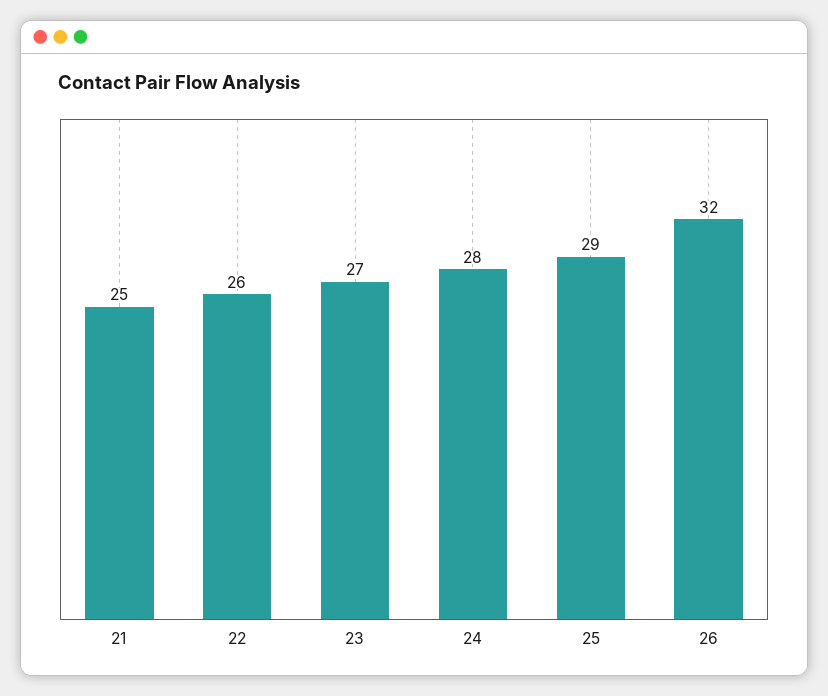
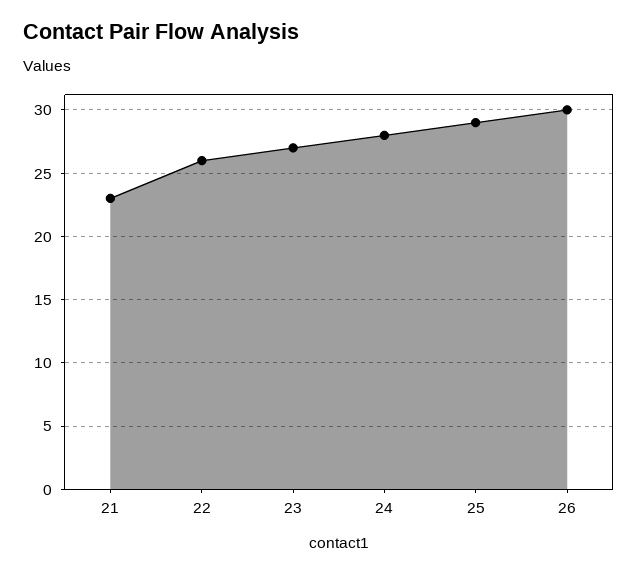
  {
-   "21": 25,
+   "21": 23,
    "22": 26,
    "23": 27,
    "24": 28,
    "25": 29,
-   "26": 32
+   "26": 30
  }

